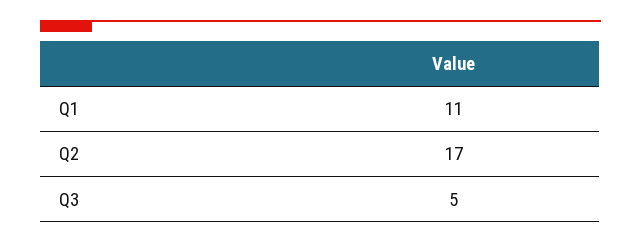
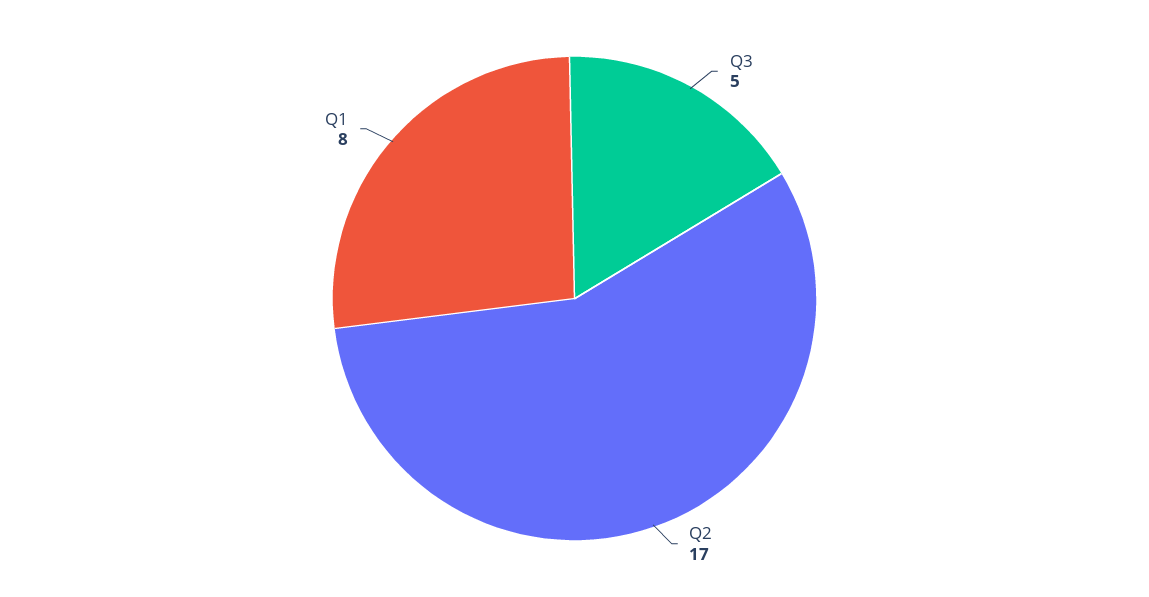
  {
-   "Q1": 11,
+   "Q1": 8,
    "Q2": 17,
    "Q3": 5
  }

